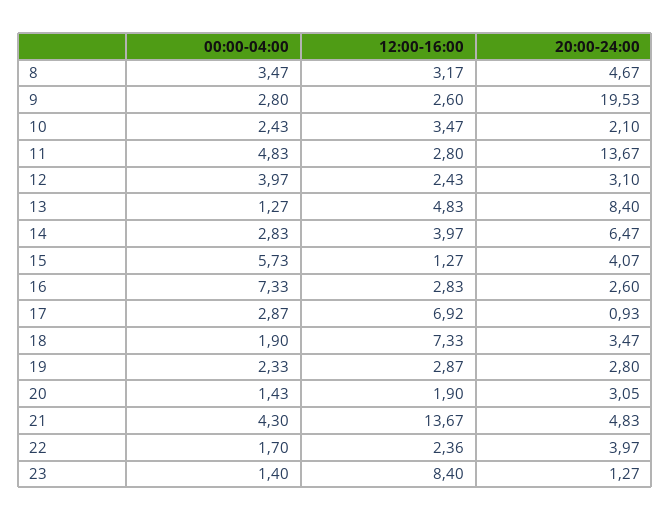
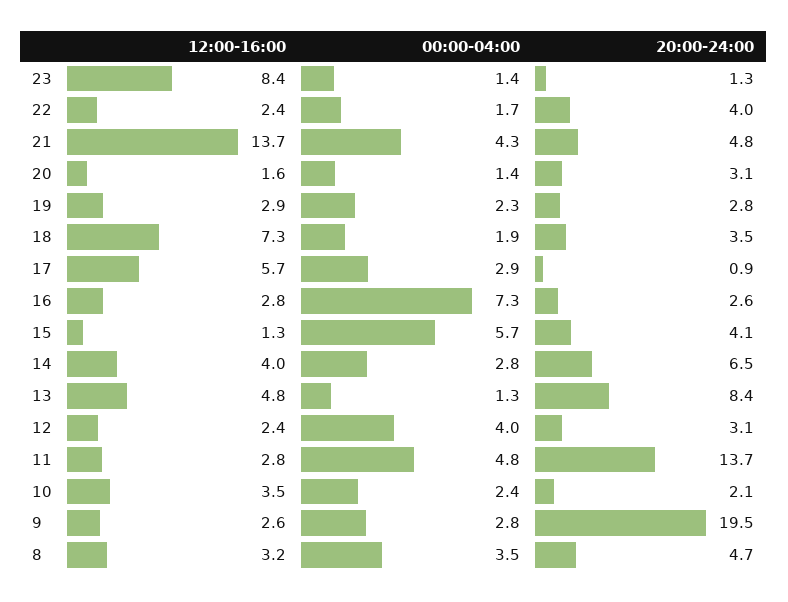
  {
    "00:00-04:00": {
      "8": 3.47,
      "9": 2.8,
      "10": 2.43,
      "11": 4.83,
      "12": 3.97,
      "13": 1.27,
      "14": 2.83,
      "15": 5.73,
      "16": 7.33,
      "17": 2.87,
      "18": 1.9,
      "19": 2.33,
      "20": 1.43,
      "21": 4.3,
      "22": 1.7,
      "23": 1.4
    },
    "12:00-16:00": {
      "8": 3.17,
      "9": 2.6,
      "10": 3.47,
      "11": 2.8,
      "12": 2.43,
      "13": 4.83,
      "14": 3.97,
      "15": 1.27,
      "16": 2.83,
-     "17": 6.92,
+     "17": 5.7,
      "18": 7.33,
      "19": 2.87,
-     "20": 1.9,
+     "20": 1.6,
      "21": 13.67,
      "22": 2.36,
      "23": 8.4
    },
    "20:00-24:00": {
      "8": 4.67,
      "9": 19.53,
      "10": 2.1,
      "11": 13.67,
      "12": 3.1,
      "13": 8.4,
      "14": 6.47,
      "15": 4.07,
      "16": 2.6,
      "17": 0.93,
      "18": 3.47,
      "19": 2.8,
      "20": 3.05,
      "21": 4.83,
      "22": 3.97,
      "23": 1.27
    }
  }

